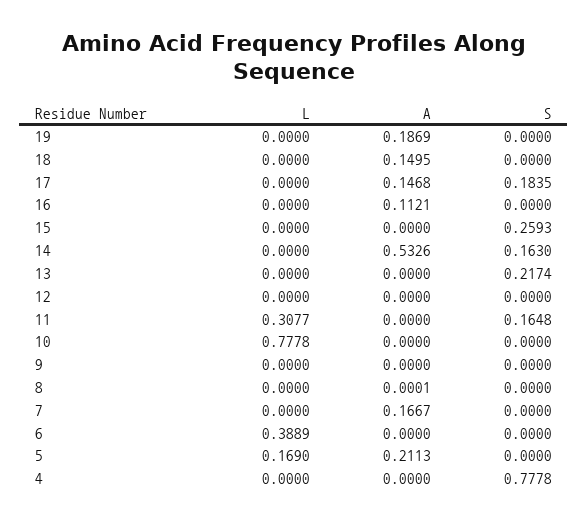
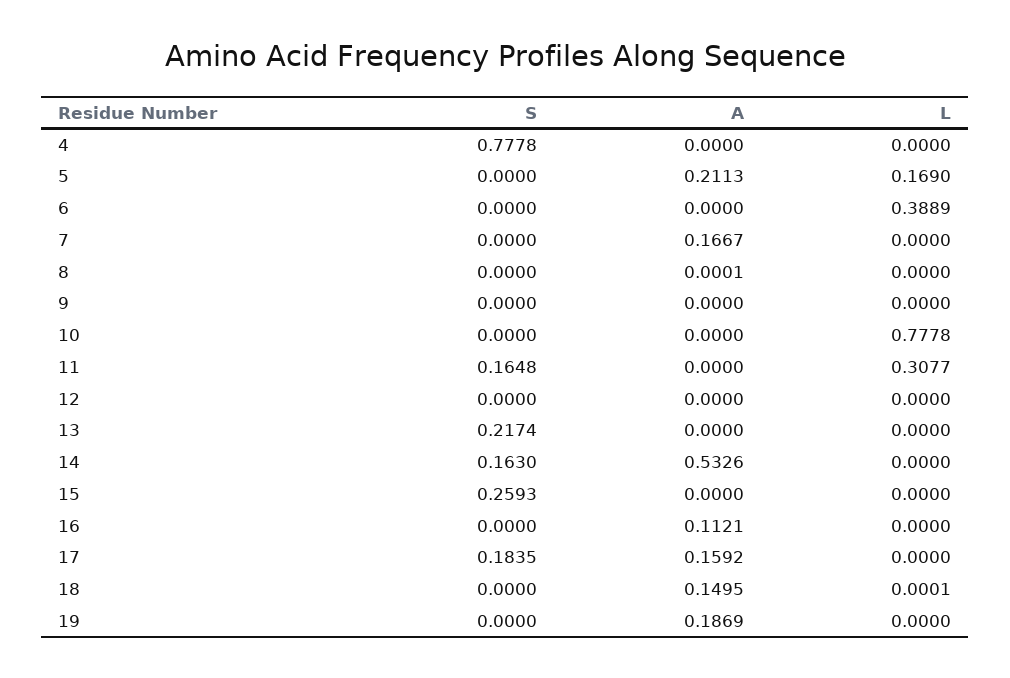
  {
    "L": {
      "19": 0,
-     "18": 0,
+     "18": 0.0001,
      "17": 0,
      "16": 0,
      "15": 0,
      "14": 0,
      "13": 0,
      "12": 0,
      "11": 0.3077,
      "10": 0.7778,
      "9": 0,
      "8": 0,
      "7": 0,
      "6": 0.3889,
      "5": 0.169,
      "4": 0
    },
    "A": {
      "19": 0.1869,
      "18": 0.1495,
-     "17": 0.1468,
+     "17": 0.1592,
      "16": 0.1121,
      "15": 0,
      "14": 0.5326,
      "13": 0,
      "12": 0,
      "11": 0,
      "10": 0,
      "9": 0,
      "8": 0.0001,
      "7": 0.1667,
      "6": 0,
      "5": 0.2113,
      "4": 0
    },
    "S": {
      "19": 0,
      "18": 0,
      "17": 0.1835,
      "16": 0,
      "15": 0.2593,
      "14": 0.163,
      "13": 0.2174,
      "12": 0,
      "11": 0.1648,
      "10": 0,
      "9": 0,
      "8": 0,
      "7": 0,
      "6": 0,
      "5": 0,
      "4": 0.7778
    }
  }

